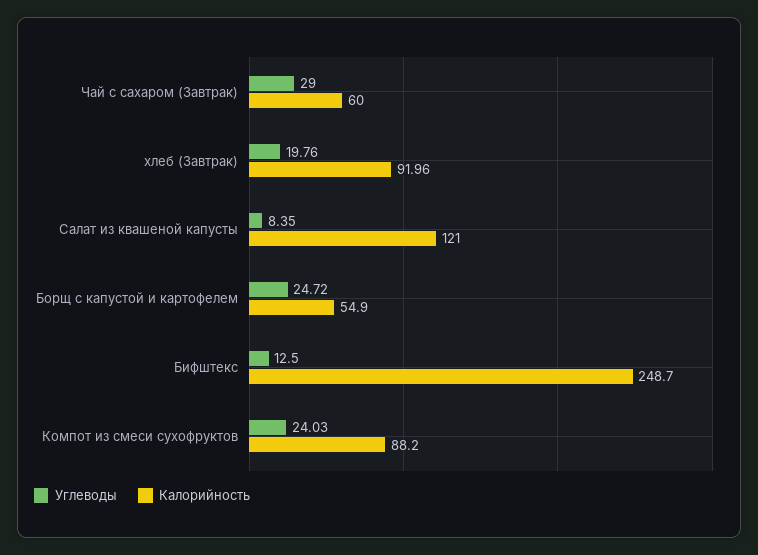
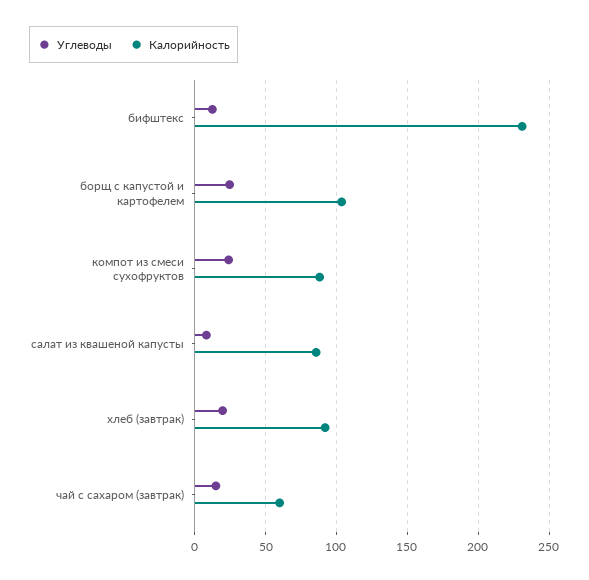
  {
    "Углеводы": {
-     "Чай с сахаром (Завтрак)": 29,
+     "Чай с сахаром (Завтрак)": 15,
      "хлеб (Завтрак)": 19.76,
      "Салат из квашеной капусты": 8.35,
      "Борщ с капустой и картофелем": 24.72,
      "Бифштекс": 12.5,
      "Компот из смеси сухофруктов": 24.03
    },
    "Калорийность": {
      "Чай с сахаром (Завтрак)": 60,
      "хлеб (Завтрак)": 91.96,
-     "Салат из квашеной капусты": 121,
+     "Салат из квашеной капусты": 85,
-     "Борщ с капустой и картофелем": 54.9,
+     "Борщ с капустой и картофелем": 105,
-     "Бифштекс": 248.7,
+     "Бифштекс": 230,
      "Компот из смеси сухофруктов": 88.2
    }
  }

